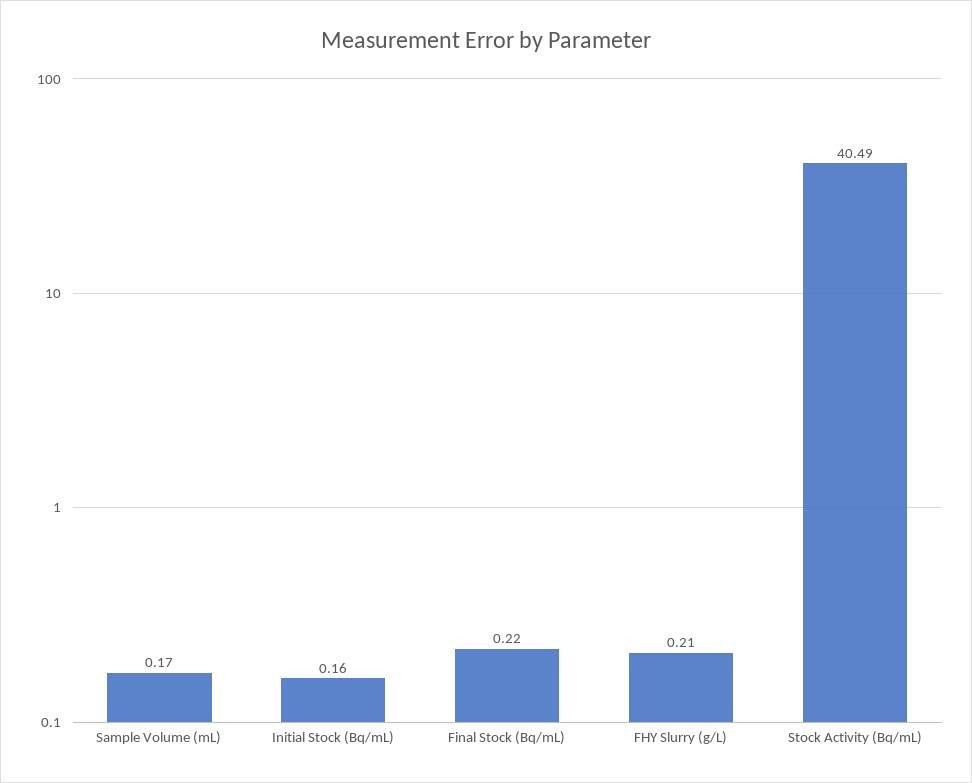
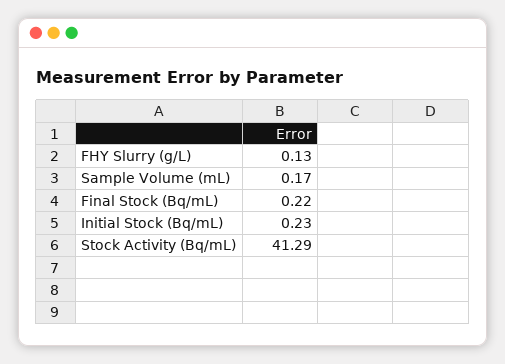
  {
    "Sample Volume (mL)": 0.17,
-   "Initial Stock (Bq/mL)": 0.16,
+   "Initial Stock (Bq/mL)": 0.23,
    "Final Stock (Bq/mL)": 0.22,
-   "FHY Slurry (g/L)": 0.21,
+   "FHY Slurry (g/L)": 0.13,
-   "Stock Activity (Bq/mL)": 40.49
+   "Stock Activity (Bq/mL)": 41.29
  }

